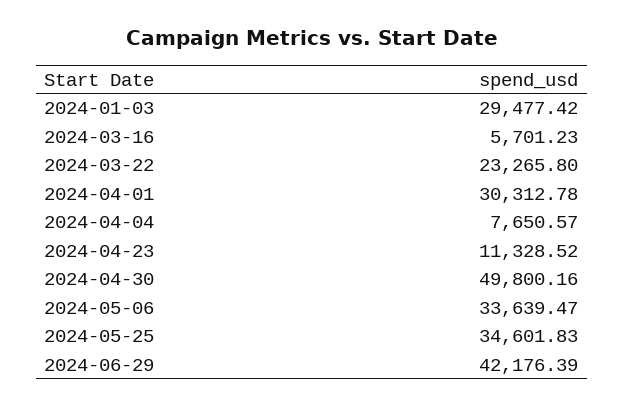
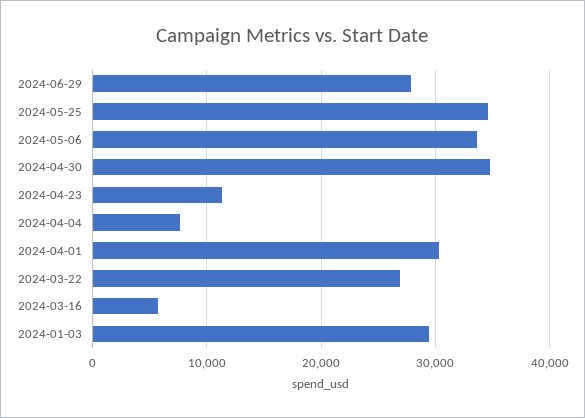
  {
    "2024-01-03": 29477.42,
    "2024-03-16": 5701.23,
-   "2024-03-22": 23265.8,
+   "2024-03-22": 27000,
    "2024-04-01": 30312.78,
    "2024-04-04": 7650.57,
    "2024-04-23": 11328.52,
-   "2024-04-30": 49800.16,
+   "2024-04-30": 35000,
    "2024-05-06": 33639.47,
    "2024-05-25": 34601.83,
-   "2024-06-29": 42176.39
+   "2024-06-29": 28000
  }

